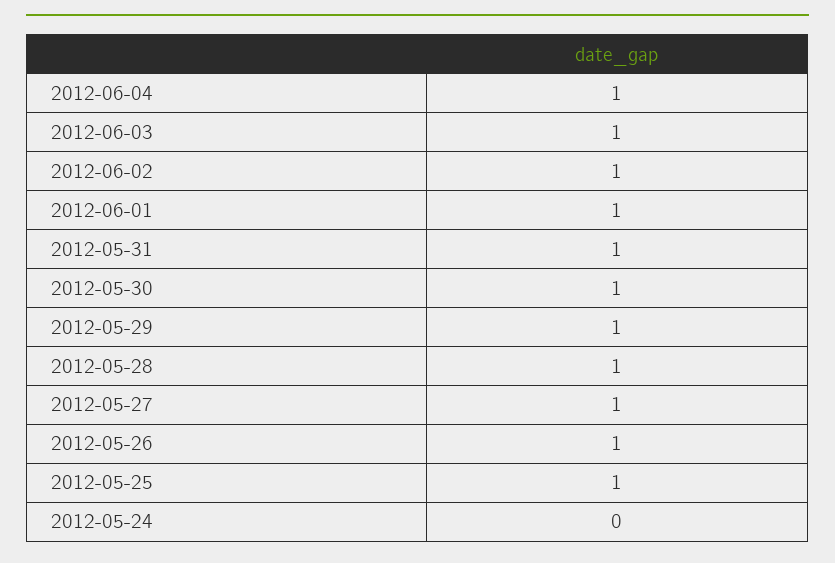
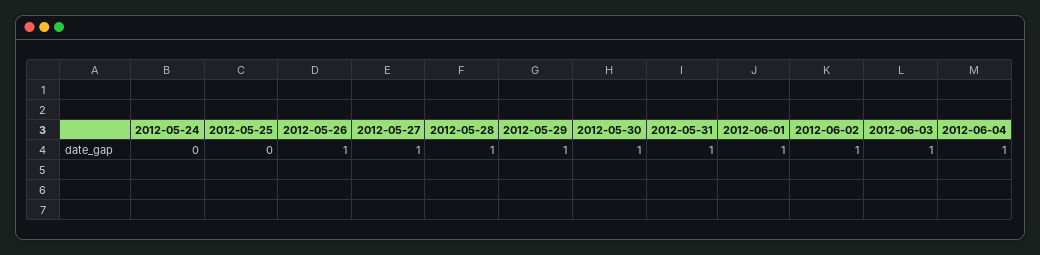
  {
    "2012-06-04": 1,
    "2012-06-03": 1,
    "2012-06-02": 1,
    "2012-06-01": 1,
    "2012-05-31": 1,
    "2012-05-30": 1,
    "2012-05-29": 1,
    "2012-05-28": 1,
    "2012-05-27": 1,
    "2012-05-26": 1,
-   "2012-05-25": 1,
+   "2012-05-25": 0,
    "2012-05-24": 0
  }

